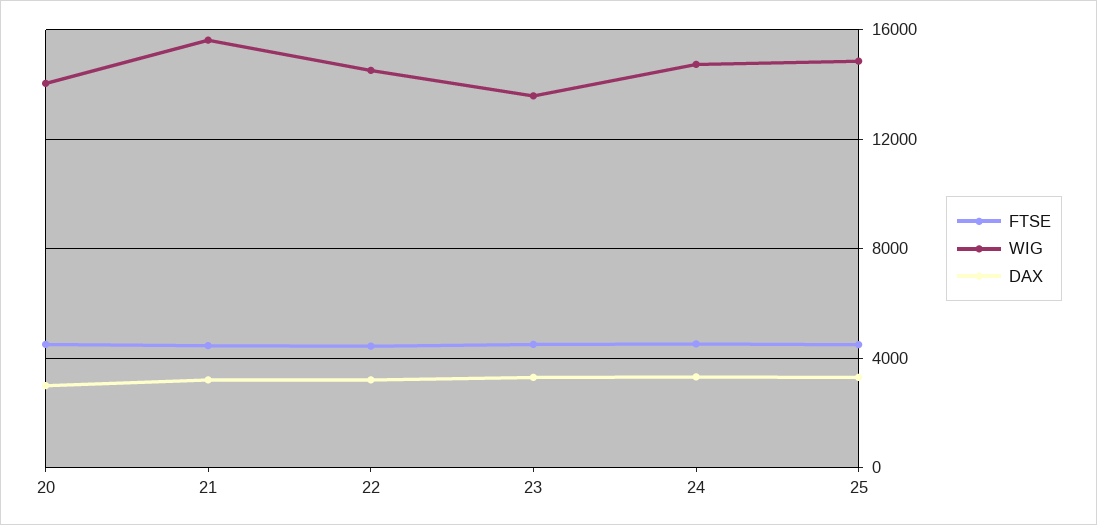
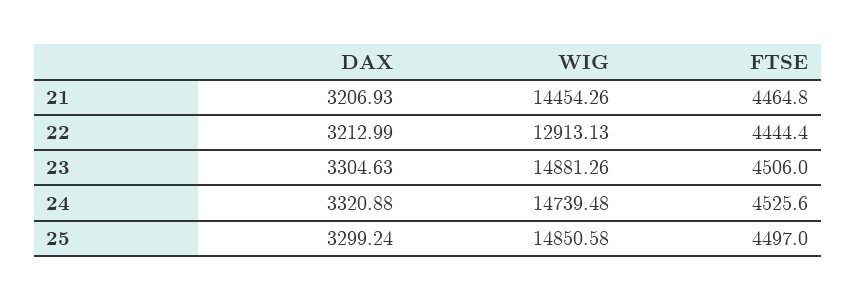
  {
    "FTSE": {
-     "20": 4500,
      "21": 4464.8,
      "22": 4444.4,
      "23": 4506,
      "24": 4525.6,
      "25": 4497
    },
    "WIG": {
-     "20": 14000,
-     "21": 15500,
+     "21": 14454.26,
-     "22": 14500,
+     "22": 12913.13,
-     "23": 13500,
+     "23": 14881.26,
      "24": 14739.48,
      "25": 14850.58
    },
    "DAX": {
-     "20": 3000,
      "21": 3206.93,
      "22": 3212.99,
      "23": 3304.63,
      "24": 3320.88,
      "25": 3299.24
    }
  }

